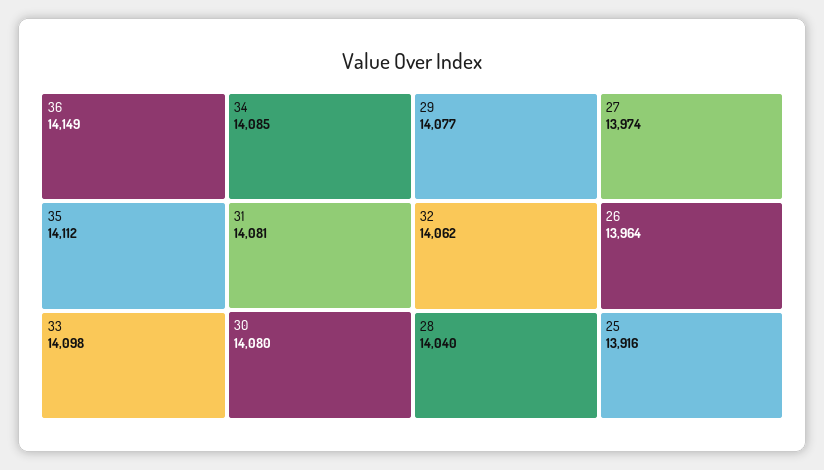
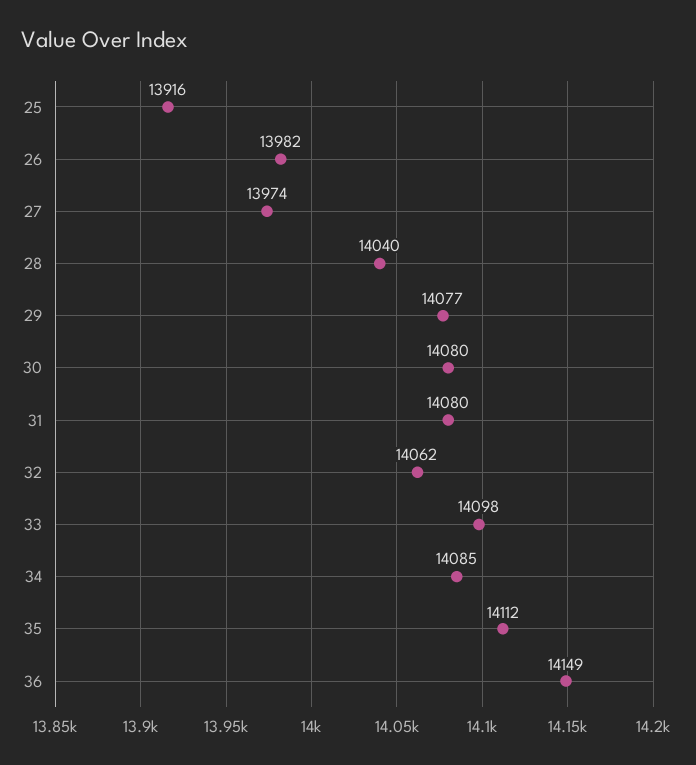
  {
    "36": 14149,
    "35": 14112,
    "33": 14098,
    "34": 14085,
-   "31": 14081,
+   "31": 14080,
    "30": 14080,
    "29": 14077,
    "32": 14062,
    "28": 14040,
    "27": 13974,
-   "26": 13964,
+   "26": 13982,
    "25": 13916
  }

